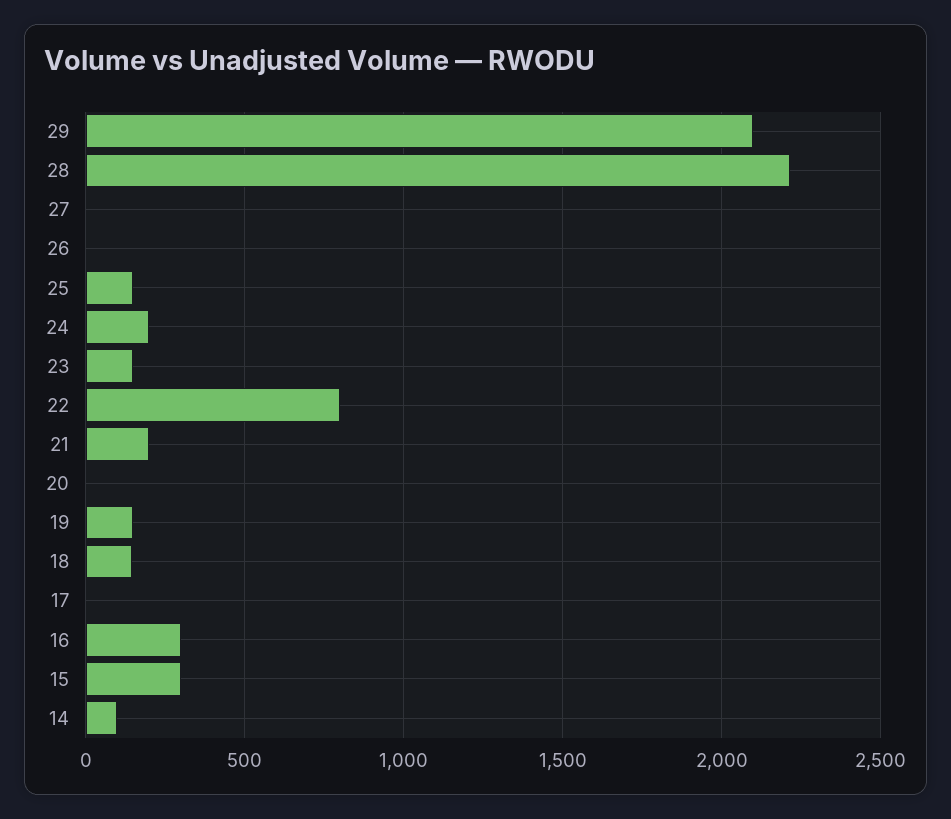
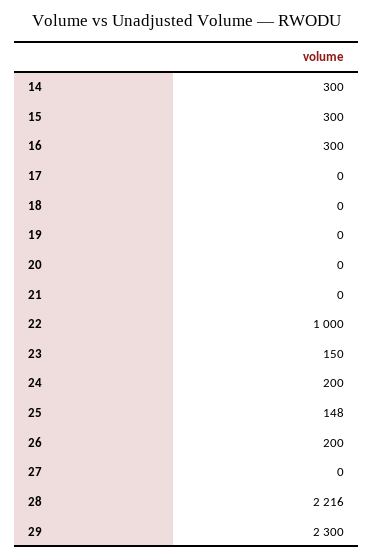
  {
-   "29": 2100,
+   "29": 2300,
    "28": 2216,
    "27": 0,
-   "26": 0,
+   "26": 200,
    "25": 148,
    "24": 200,
    "23": 150,
-   "22": 800,
+   "22": 1000,
-   "21": 200,
+   "21": 0,
    "20": 0,
-   "19": 150,
+   "19": 0,
-   "18": 150,
+   "18": 0,
    "17": 0,
    "16": 300,
    "15": 300,
-   "14": 100
+   "14": 300
  }

